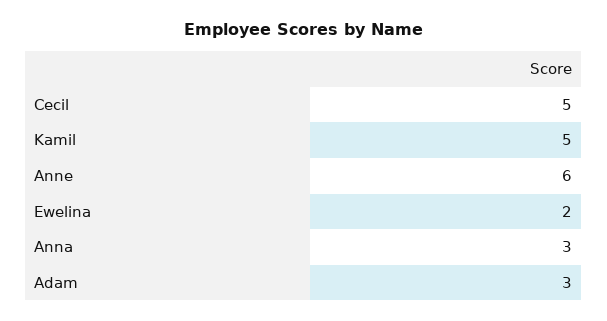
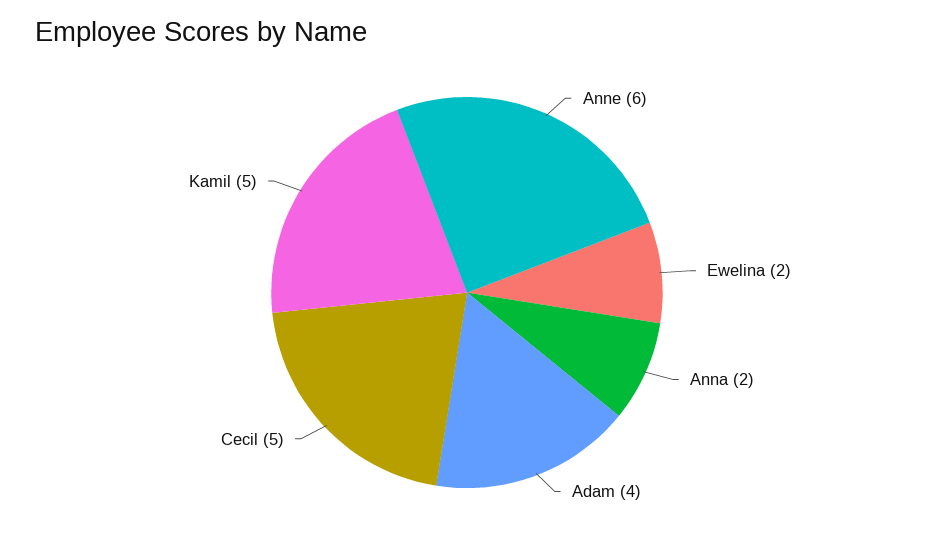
  {
    "Cecil": 5,
    "Kamil": 5,
    "Anne": 6,
    "Ewelina": 2,
-   "Anna": 3,
+   "Anna": 2,
-   "Adam": 3
+   "Adam": 4
  }

